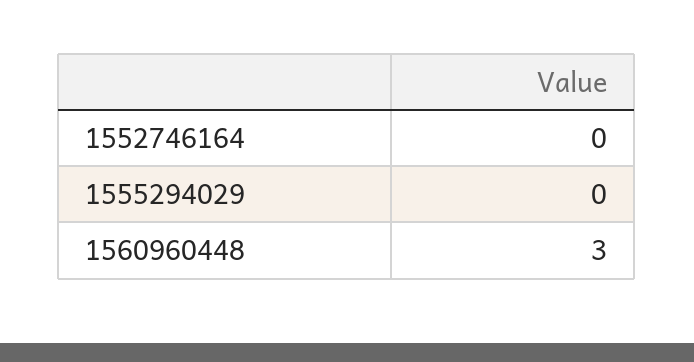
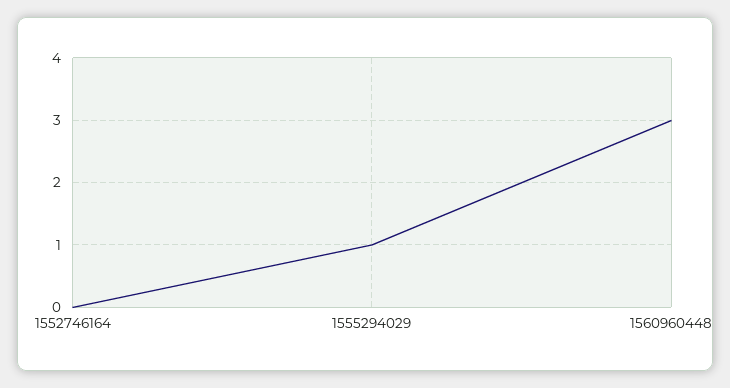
  {
    "1552746164": 0,
-   "1555294029": 0,
+   "1555294029": 1,
    "1560960448": 3
  }

